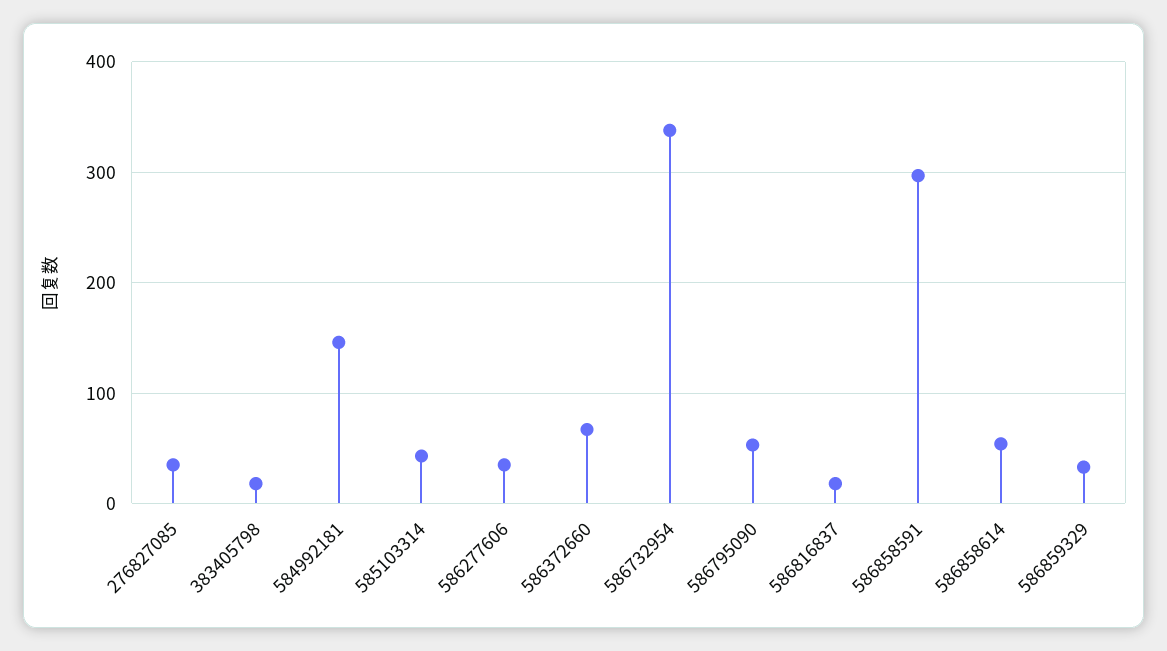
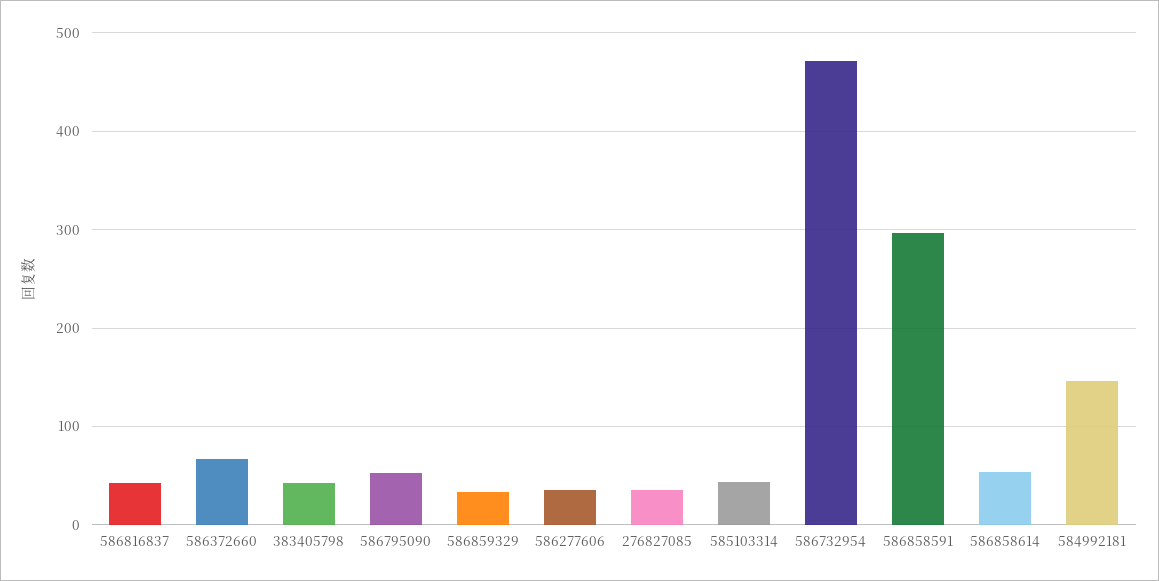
  {
    "276827085": 40,
-   "383405798": 20,
+   "383405798": 40,
    "584992181": 150,
    "585103314": 40,
    "586277606": 40,
    "586372660": 70,
-   "586732954": 340,
+   "586732954": 470,
    "586795090": 50,
-   "586816837": 20,
+   "586816837": 40,
    "586858591": 300,
    "586858614": 50,
    "586859329": 30
  }

